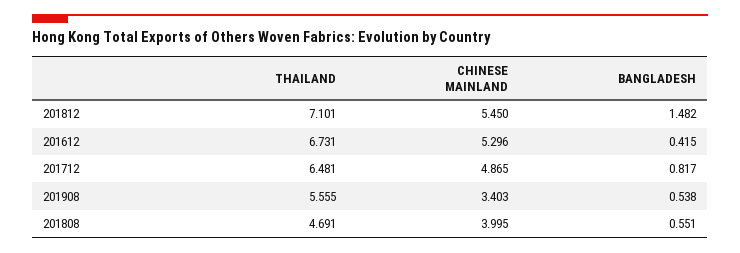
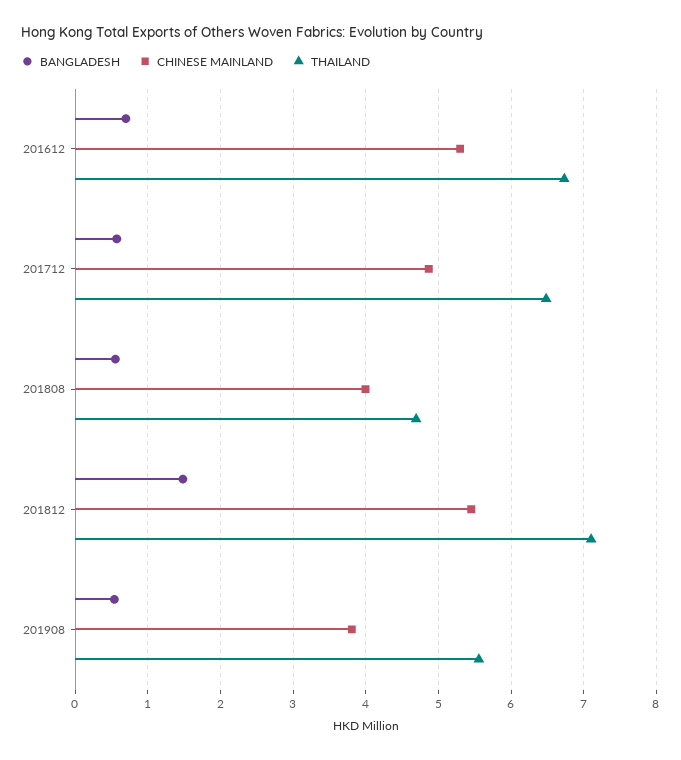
  {
    "THAILAND": {
      "201812": 7.101,
      "201612": 6.731,
      "201712": 6.481,
      "201908": 5.555,
      "201808": 4.691
    },
    "CHINESE MAINLAND": {
      "201812": 5.45,
      "201612": 5.296,
      "201712": 4.865,
-     "201908": 3.403,
+     "201908": 3.8,
      "201808": 3.995
    },
    "BANGLADESH": {
      "201812": 1.482,
-     "201612": 0.415,
+     "201612": 0.7,
-     "201712": 0.817,
+     "201712": 0.6,
      "201908": 0.538,
      "201808": 0.551
    }
  }

